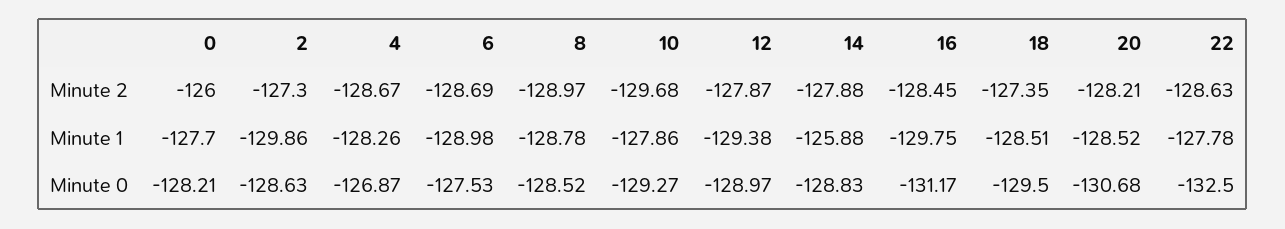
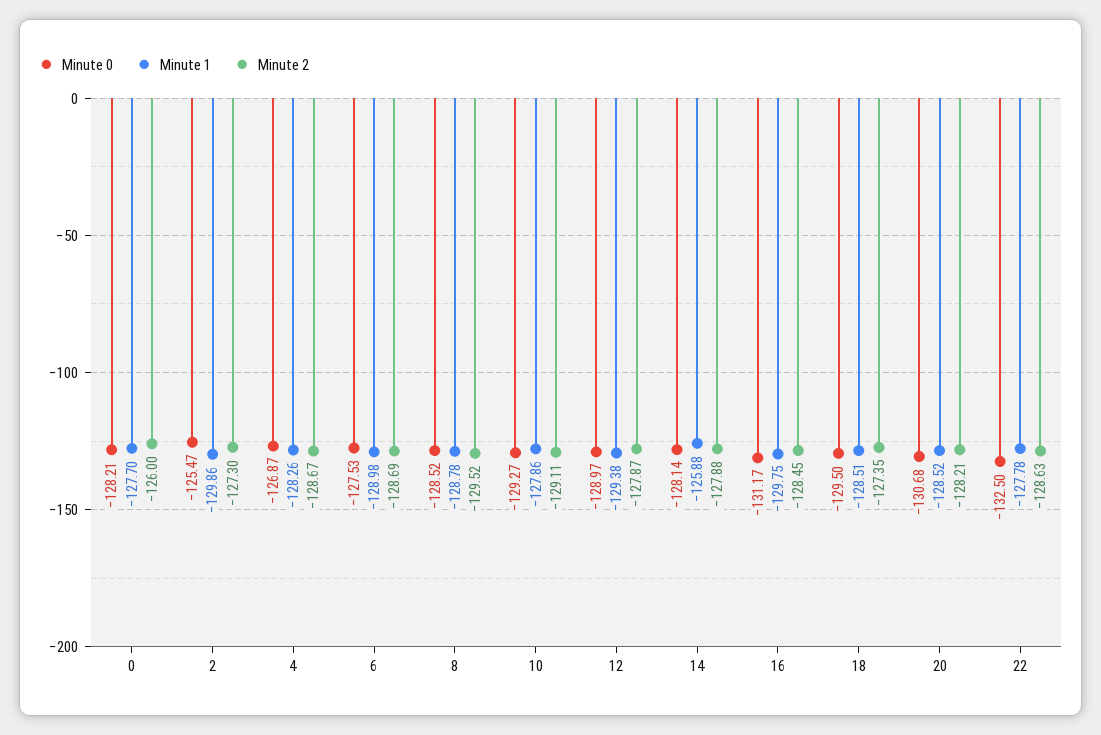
  {
    "Minute 2": {
      "0": -126,
      "2": -127.3,
      "4": -128.67,
      "6": -128.69,
-     "8": -128.97,
+     "8": -129.52,
-     "10": -129.68,
+     "10": -129.11,
      "12": -127.87,
      "14": -127.88,
      "16": -128.45,
      "18": -127.35,
      "20": -128.21,
      "22": -128.63
    },
    "Minute 1": {
      "0": -127.7,
      "2": -129.86,
      "4": -128.26,
      "6": -128.98,
      "8": -128.78,
      "10": -127.86,
      "12": -129.38,
      "14": -125.88,
      "16": -129.75,
      "18": -128.51,
      "20": -128.52,
      "22": -127.78
    },
    "Minute 0": {
      "0": -128.21,
-     "2": -128.63,
+     "2": -125.47,
      "4": -126.87,
      "6": -127.53,
      "8": -128.52,
      "10": -129.27,
      "12": -128.97,
-     "14": -128.83,
+     "14": -128.14,
      "16": -131.17,
      "18": -129.5,
      "20": -130.68,
      "22": -132.5
    }
  }

